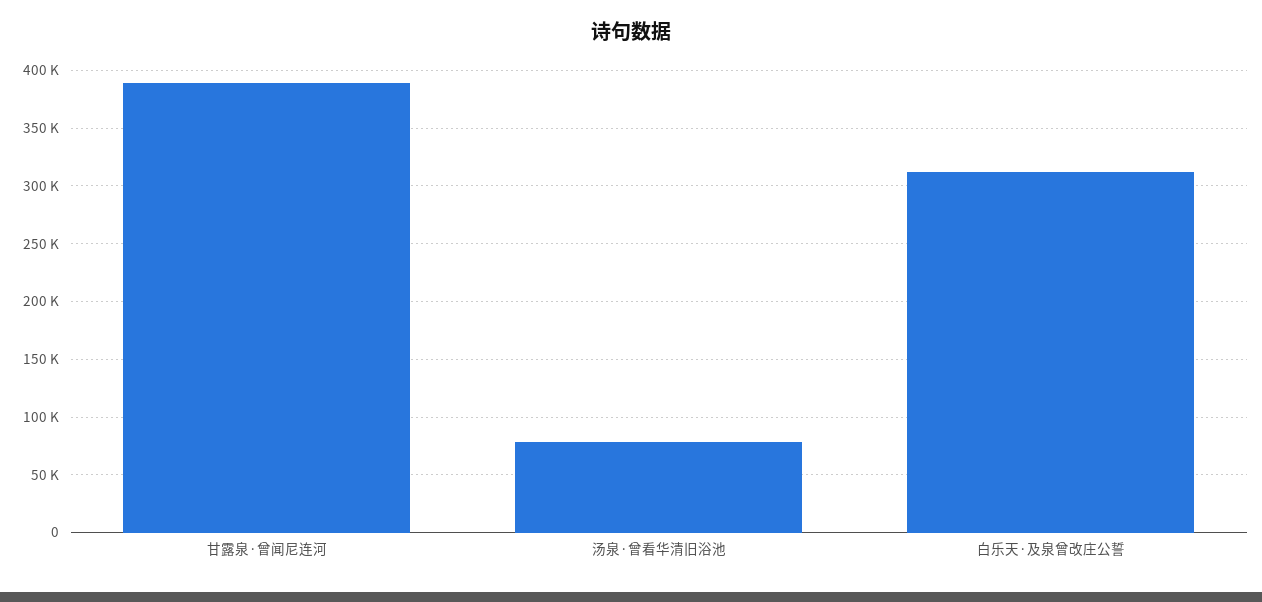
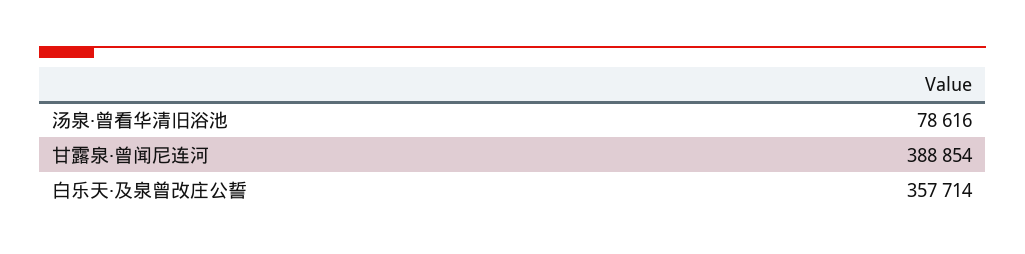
  {
    "甘露泉·曾闻尼连河": 388854,
    "汤泉·曾看华清旧浴池": 78616,
-   "白乐天·及泉曾改庄公誓": 310000
+   "白乐天·及泉曾改庄公誓": 357714
  }

